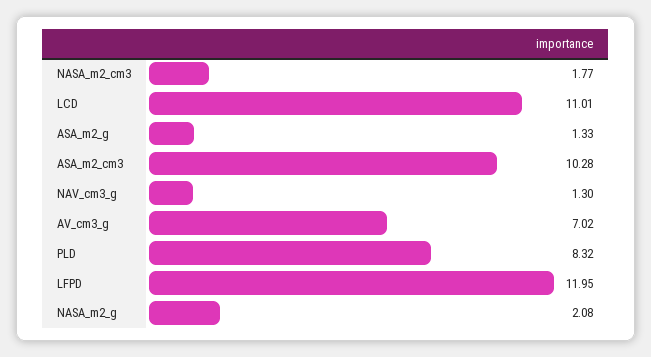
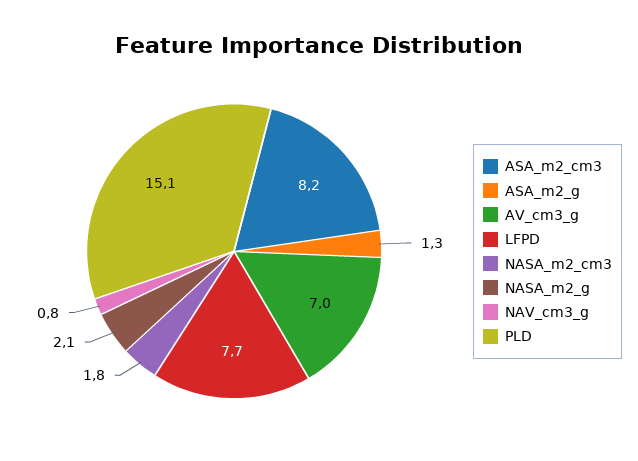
  {
    "NASA_m2_cm3": 1.77,
-   "LCD": 11.01,
    "ASA_m2_g": 1.33,
-   "ASA_m2_cm3": 10.28,
+   "ASA_m2_cm3": 8.2,
-   "NAV_cm3_g": 1.3,
+   "NAV_cm3_g": 0.8,
    "AV_cm3_g": 7.02,
-   "PLD": 8.32,
+   "PLD": 15.1,
-   "LFPD": 11.95,
+   "LFPD": 7.7,
    "NASA_m2_g": 2.08
  }

